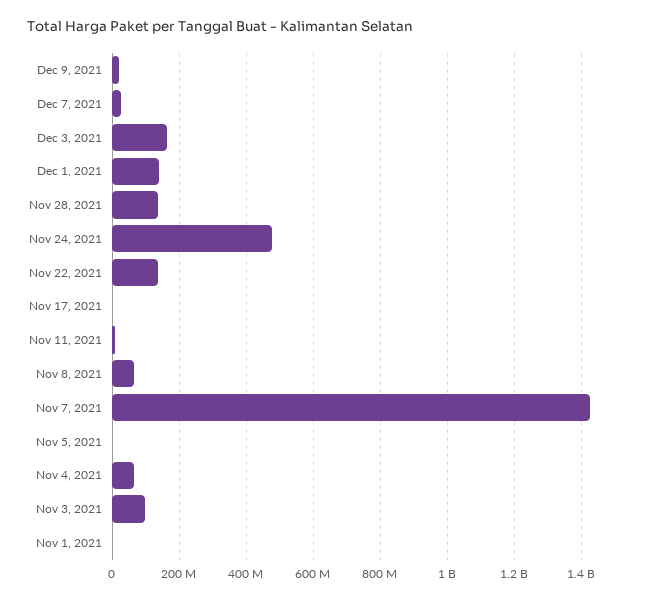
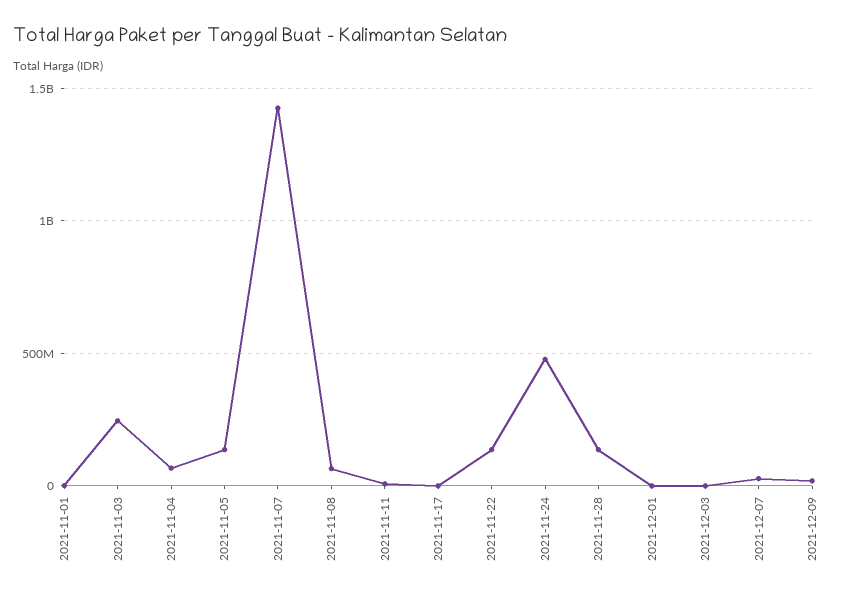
  {
    "Dec 9, 2021": 20000000,
    "Dec 7, 2021": 20000000,
-   "Dec 3, 2021": 160000000,
+   "Dec 3, 2021": 0,
-   "Dec 1, 2021": 140000000,
+   "Dec 1, 2021": 0,
    "Nov 28, 2021": 140000000,
    "Nov 24, 2021": 480000000,
    "Nov 22, 2021": 140000000,
    "Nov 17, 2021": 0,
    "Nov 11, 2021": 0,
    "Nov 8, 2021": 60000000,
    "Nov 7, 2021": 1420000000,
-   "Nov 5, 2021": 0,
+   "Nov 5, 2021": 150000000,
    "Nov 4, 2021": 60000000,
-   "Nov 3, 2021": 100000000,
+   "Nov 3, 2021": 250000000,
    "Nov 1, 2021": 0
  }

